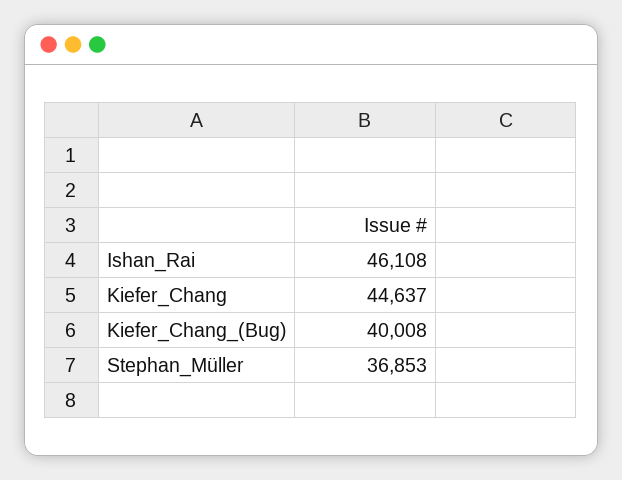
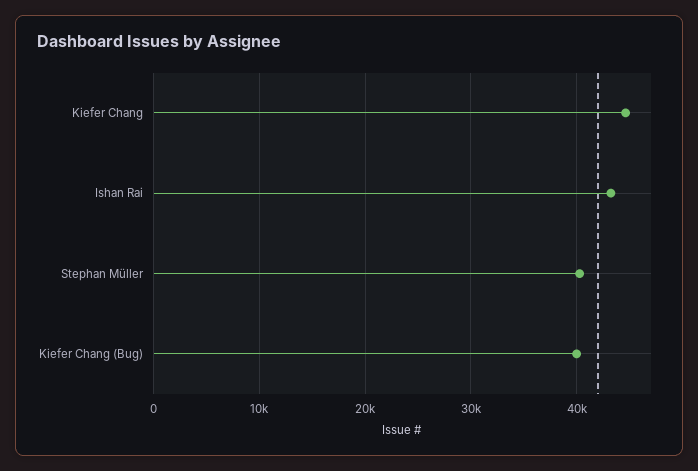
  {
-   "Ishan_Rai": 46108,
+   "Ishan_Rai": 43000,
    "Kiefer_Chang": 44637,
    "Kiefer_Chang_(Bug)": 40008,
-   "Stephan_Müller": 36853
+   "Stephan_Müller": 40000
  }

